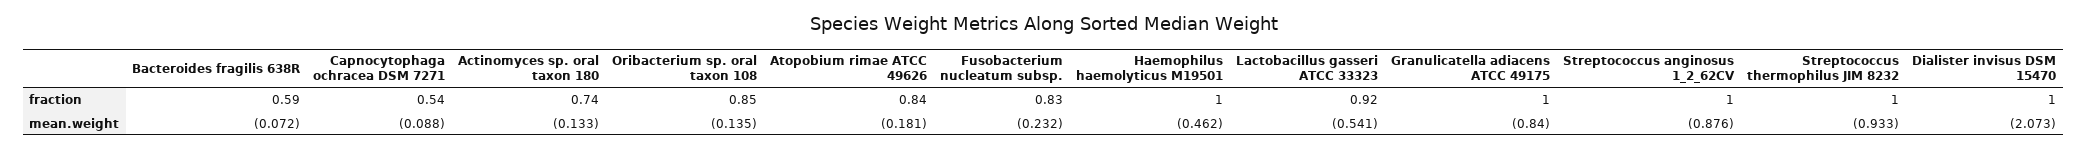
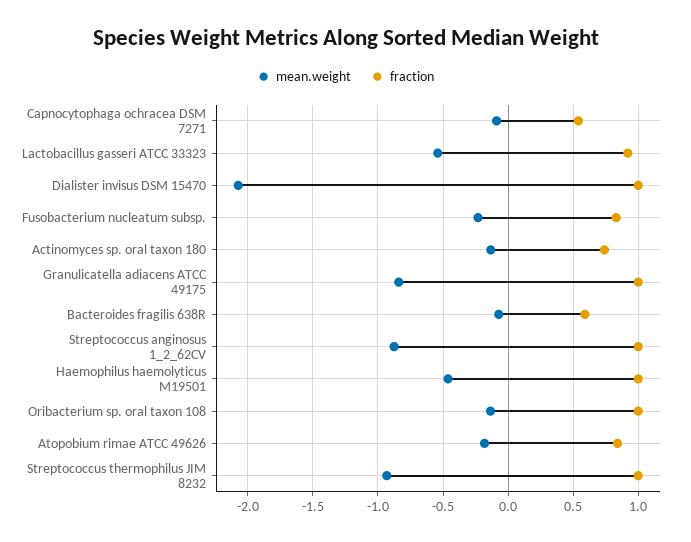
  {
    "fraction": {
      "Bacteroides fragilis 638R": 0.59,
      "Capnocytophaga ochracea DSM 7271": 0.54,
      "Actinomyces sp. oral taxon 180": 0.74,
-     "Oribacterium sp. oral taxon 108": 0.85,
+     "Oribacterium sp. oral taxon 108": 1,
      "Atopobium rimae ATCC 49626": 0.84,
      "Fusobacterium nucleatum subsp.": 0.83,
      "Haemophilus haemolyticus M19501": 1,
      "Lactobacillus gasseri ATCC 33323": 0.92,
      "Granulicatella adiacens ATCC 49175": 1,
      "Streptococcus anginosus 1_2_62CV": 1,
      "Streptococcus thermophilus JIM 8232": 1,
      "Dialister invisus DSM 15470": 1
    },
    "mean.weight": {
      "Bacteroides fragilis 638R": -0.072,
      "Capnocytophaga ochracea DSM 7271": -0.088,
      "Actinomyces sp. oral taxon 180": -0.133,
      "Oribacterium sp. oral taxon 108": -0.135,
      "Atopobium rimae ATCC 49626": -0.181,
      "Fusobacterium nucleatum subsp.": -0.232,
      "Haemophilus haemolyticus M19501": -0.462,
      "Lactobacillus gasseri ATCC 33323": -0.541,
      "Granulicatella adiacens ATCC 49175": -0.84,
      "Streptococcus anginosus 1_2_62CV": -0.876,
      "Streptococcus thermophilus JIM 8232": -0.933,
      "Dialister invisus DSM 15470": -2.073
    }
  }

